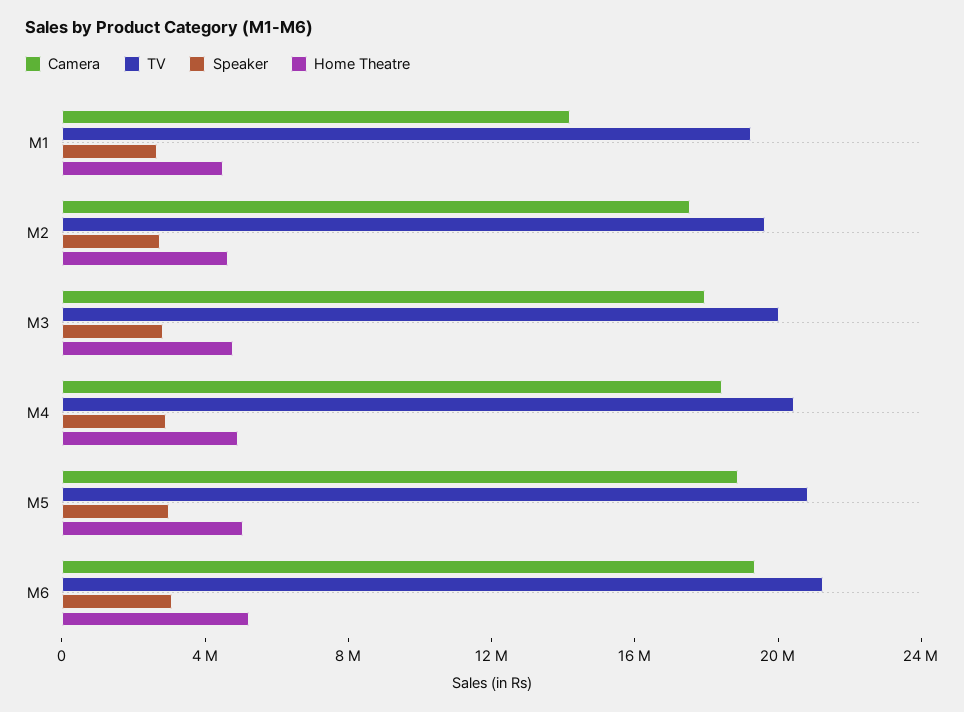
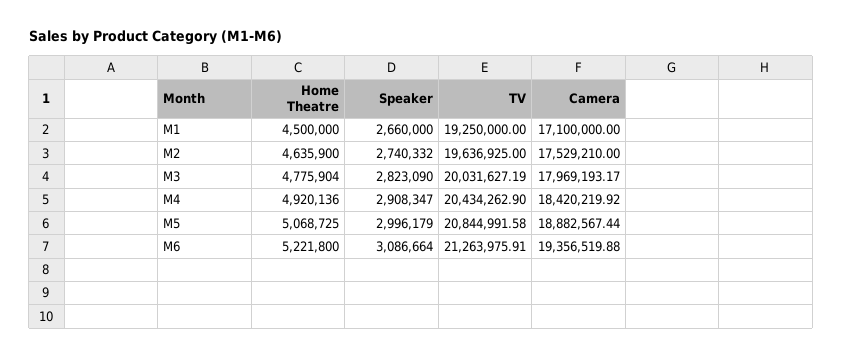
  {
    "Camera": {
-     "M1": 14000000,
+     "M1": 17100000,
      "M2": 17529210,
      "M3": 17969193.17,
      "M4": 18420219.92,
      "M5": 18882567.44,
      "M6": 19356519.88
    },
    "TV": {
      "M1": 19250000,
      "M2": 19636925,
      "M3": 20031627.19,
      "M4": 20434262.9,
      "M5": 20844991.58,
      "M6": 21263975.91
    },
    "Speaker": {
      "M1": 2660000,
      "M2": 2740332,
      "M3": 2823090,
      "M4": 2908347,
      "M5": 2996179,
      "M6": 3086664
    },
    "Home Theatre": {
      "M1": 4500000,
      "M2": 4635900,
      "M3": 4775904,
      "M4": 4920136,
      "M5": 5068725,
      "M6": 5221800
    }
  }

